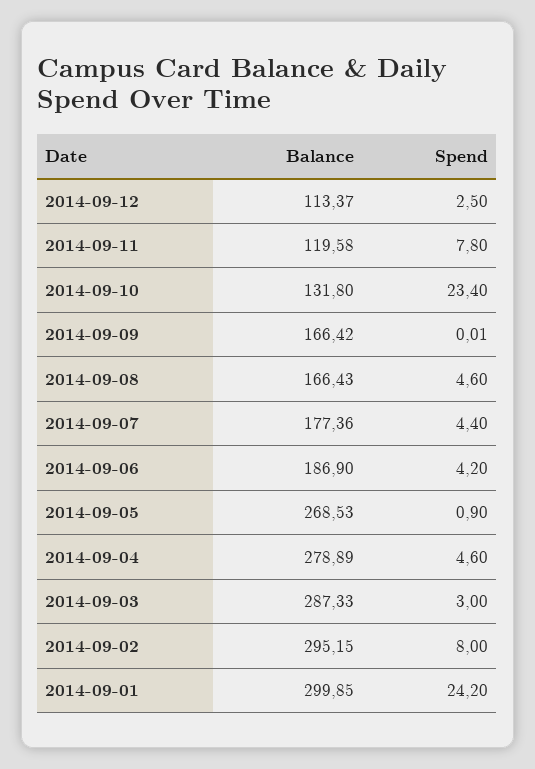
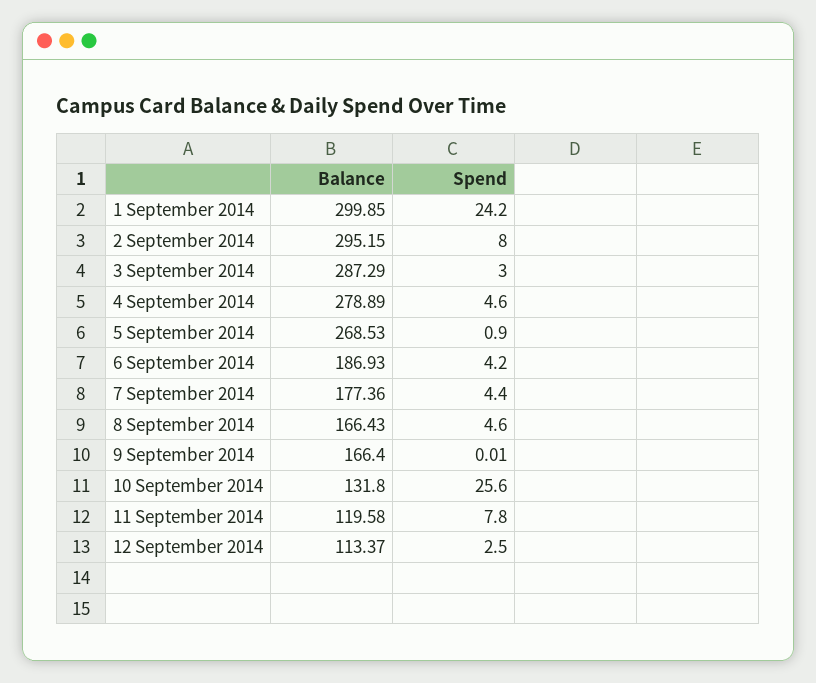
  {
    "Balance": {
      "2014-09-12": 113.37,
      "2014-09-11": 119.58,
      "2014-09-10": 131.8,
-     "2014-09-09": 166.42,
+     "2014-09-09": 166.4,
      "2014-09-08": 166.43,
      "2014-09-07": 177.36,
-     "2014-09-06": 186.9,
+     "2014-09-06": 186.93,
      "2014-09-05": 268.53,
      "2014-09-04": 278.89,
-     "2014-09-03": 287.33,
+     "2014-09-03": 287.29,
      "2014-09-02": 295.15,
      "2014-09-01": 299.85
    },
    "Spend": {
      "2014-09-12": 2.5,
      "2014-09-11": 7.8,
-     "2014-09-10": 23.4,
+     "2014-09-10": 25.6,
      "2014-09-09": 0.01,
      "2014-09-08": 4.6,
      "2014-09-07": 4.4,
      "2014-09-06": 4.2,
      "2014-09-05": 0.9,
      "2014-09-04": 4.6,
      "2014-09-03": 3,
      "2014-09-02": 8,
      "2014-09-01": 24.2
    }
  }

